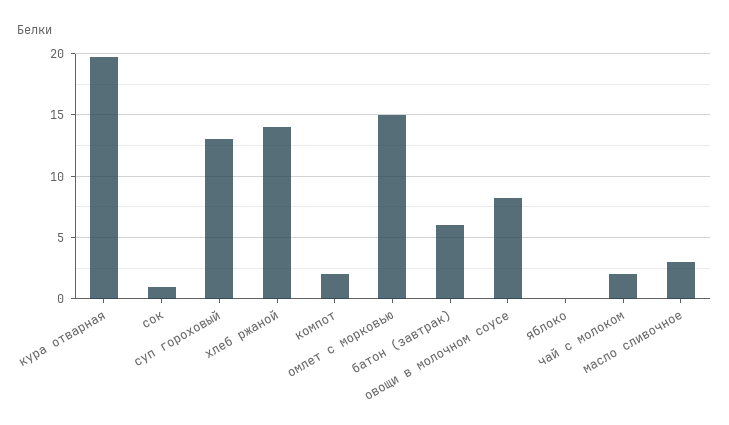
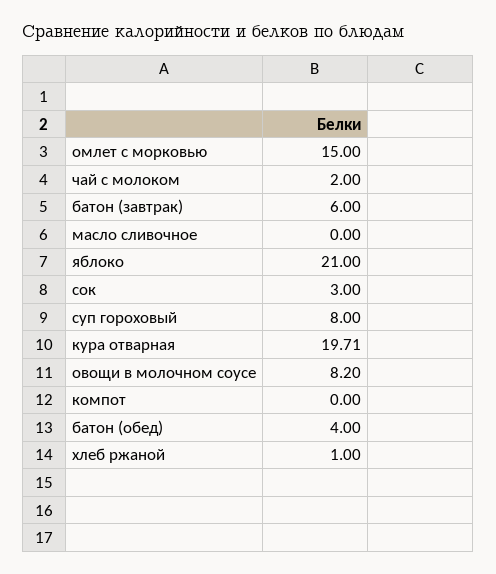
  {
    "кура отварная": 19.71,
-   "сок": 1,
+   "сок": 3,
-   "суп гороховый": 13,
+   "суп гороховый": 8,
-   "хлеб ржаной": 14,
+   "хлеб ржаной": 1,
-   "компот": 2,
+   "компот": 0,
    "омлет с морковью": 15,
    "батон (завтрак)": 6,
    "овощи в молочном соусе": 8.2,
-   "яблоко": 0,
+   "яблоко": 21,
    "чай с молоком": 2,
-   "масло сливочное": 3
+   "масло сливочное": 0,
+   "батон (обед)": 4
  }

